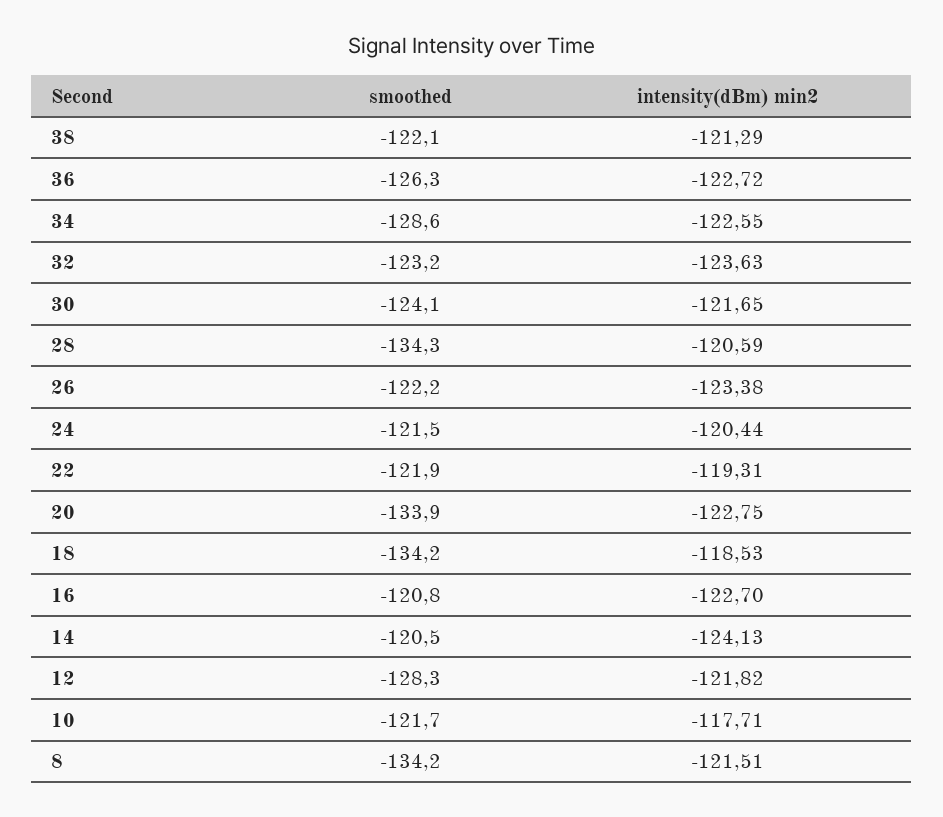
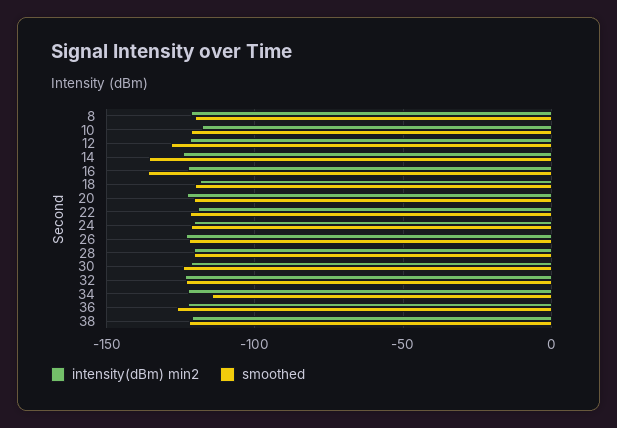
  {
    "smoothed": {
      "38": -122.1,
      "36": -126.3,
-     "34": -128.6,
+     "34": -115,
      "32": -123.2,
      "30": -124.1,
-     "28": -134.3,
+     "28": -120,
      "26": -122.2,
      "24": -121.5,
      "22": -121.9,
-     "20": -133.9,
+     "20": -120,
-     "18": -134.2,
+     "18": -120,
-     "16": -120.8,
+     "16": -135,
-     "14": -120.5,
+     "14": -135,
      "12": -128.3,
      "10": -121.7,
-     "8": -134.2
+     "8": -120
    },
    "intensity(dBm) min2": {
      "38": -121.29,
      "36": -122.72,
      "34": -122.55,
      "32": -123.63,
      "30": -121.65,
      "28": -120.59,
      "26": -123.38,
      "24": -120.44,
      "22": -119.31,
      "20": -122.75,
      "18": -118.53,
      "16": -122.7,
      "14": -124.13,
      "12": -121.82,
      "10": -117.71,
      "8": -121.51
    }
  }

